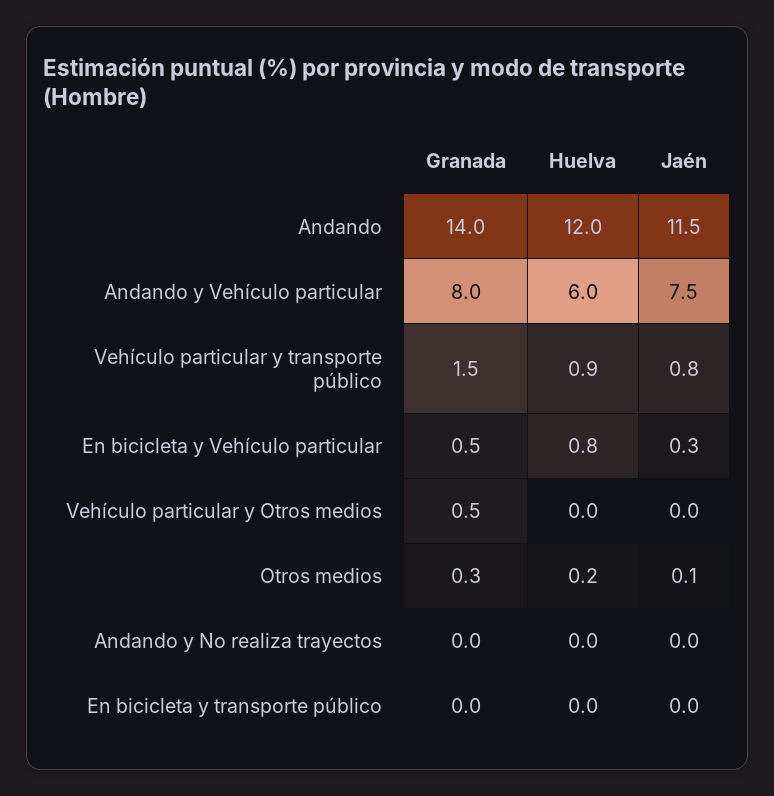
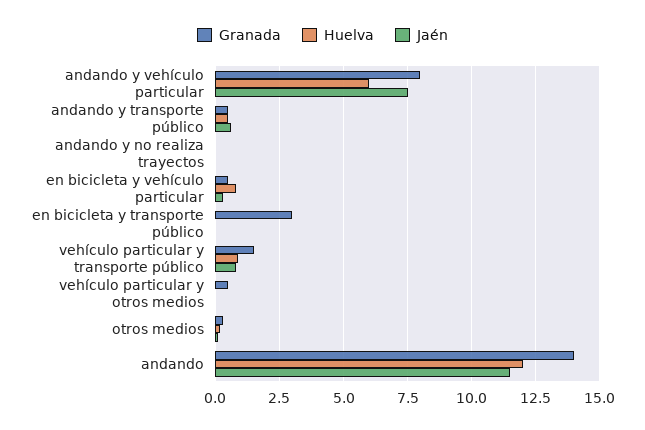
  {
    "Granada": {
      "Andando": 14,
      "Andando y Vehículo particular": 8,
      "Vehículo particular y transporte público": 1.5,
      "En bicicleta y Vehículo particular": 0.5,
      "Vehículo particular y Otros medios": 0.5,
      "Otros medios": 0.3,
      "Andando y No realiza trayectos": 0,
-     "En bicicleta y transporte público": 0
+     "En bicicleta y transporte público": 3,
+     "andando y transporte público": 0.5
    },
    "Huelva": {
      "Andando": 12,
      "Andando y Vehículo particular": 6,
      "Vehículo particular y transporte público": 0.9,
      "En bicicleta y Vehículo particular": 0.8,
      "Vehículo particular y Otros medios": 0,
      "Otros medios": 0.2,
      "Andando y No realiza trayectos": 0,
-     "En bicicleta y transporte público": 0
+     "En bicicleta y transporte público": 0,
+     "andando y transporte público": 0.5
    },
    "Jaén": {
      "Andando": 11.5,
      "Andando y Vehículo particular": 7.5,
      "Vehículo particular y transporte público": 0.8,
      "En bicicleta y Vehículo particular": 0.3,
      "Vehículo particular y Otros medios": 0,
      "Otros medios": 0.1,
      "Andando y No realiza trayectos": 0,
-     "En bicicleta y transporte público": 0
+     "En bicicleta y transporte público": 0,
+     "andando y transporte público": 0.5
    }
  }

